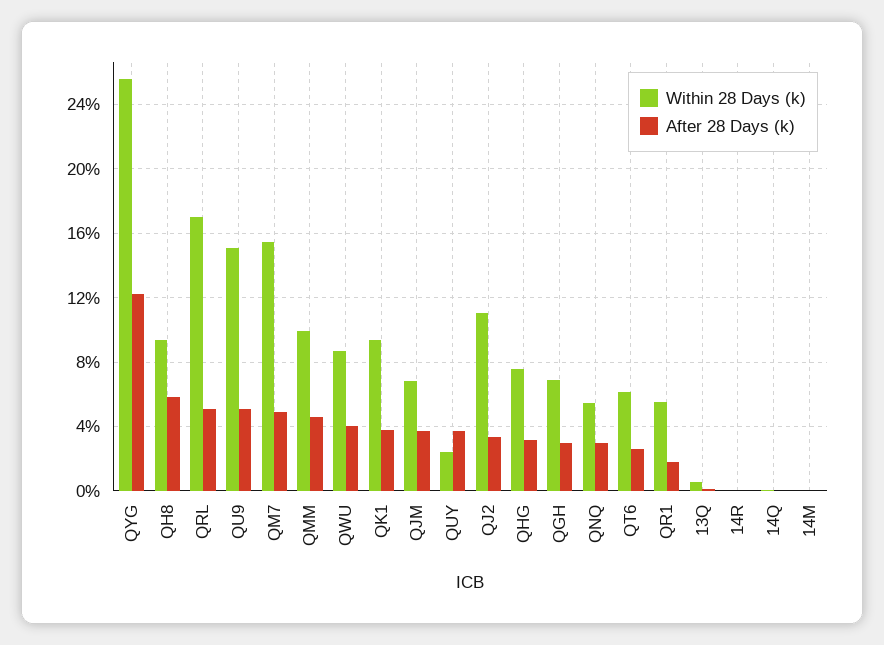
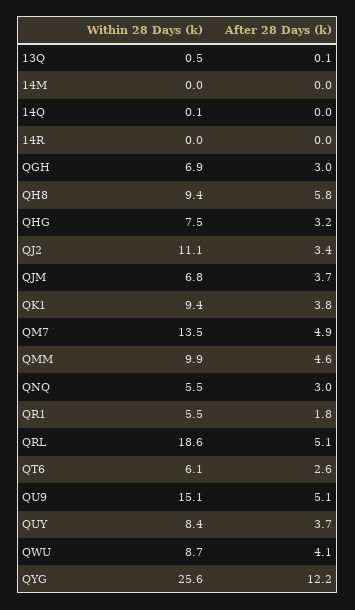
  {
    "Within 28 Days (k)": {
      "QYG": 25.6,
      "QH8": 9.4,
-     "QRL": 17,
+     "QRL": 18.6,
      "QU9": 15.1,
-     "QM7": 15.5,
+     "QM7": 13.5,
      "QMM": 9.9,
      "QWU": 8.7,
      "QK1": 9.4,
      "QJM": 6.8,
-     "QUY": 2.5,
+     "QUY": 8.4,
      "QJ2": 11.1,
      "QHG": 7.5,
      "QGH": 6.9,
      "QNQ": 5.5,
      "QT6": 6.1,
      "QR1": 5.5,
      "13Q": 0.5,
      "14R": 0,
      "14Q": 0.1,
      "14M": 0
    },
    "After 28 Days (k)": {
      "QYG": 12.2,
      "QH8": 5.8,
      "QRL": 5.1,
      "QU9": 5.1,
      "QM7": 4.9,
      "QMM": 4.6,
      "QWU": 4.1,
      "QK1": 3.8,
      "QJM": 3.7,
      "QUY": 3.7,
      "QJ2": 3.4,
      "QHG": 3.2,
      "QGH": 3,
      "QNQ": 3,
      "QT6": 2.6,
      "QR1": 1.8,
      "13Q": 0.1,
      "14R": 0,
      "14Q": 0,
      "14M": 0
    }
  }

